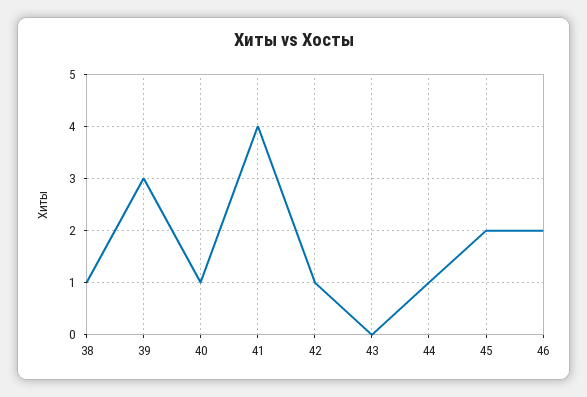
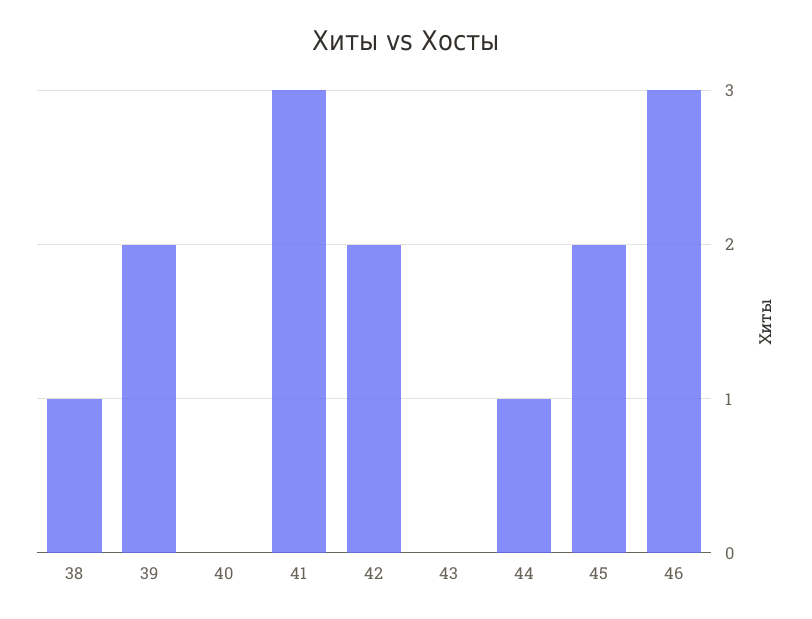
  {
    "38": 1,
-   "39": 3,
+   "39": 2,
-   "40": 1,
+   "40": 0,
-   "41": 4,
+   "41": 3,
-   "42": 1,
+   "42": 2,
    "43": 0,
    "44": 1,
    "45": 2,
-   "46": 2
+   "46": 3
  }

